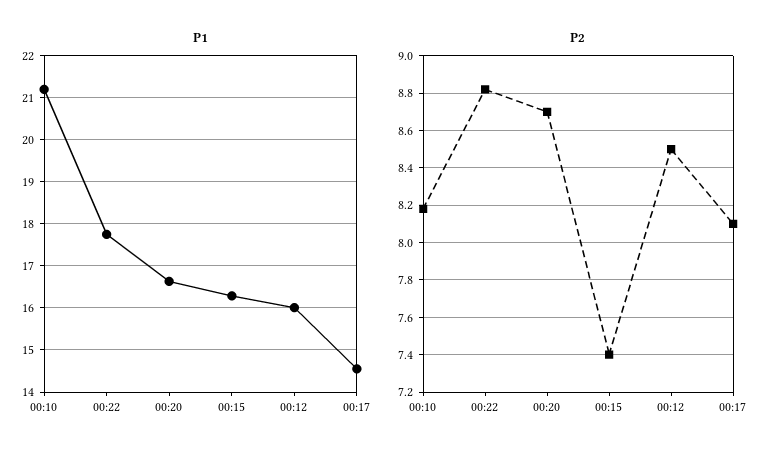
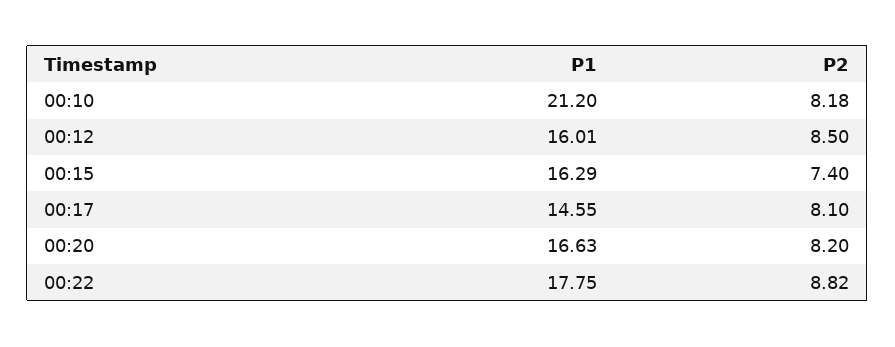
  {
    "P1": {
      "00:10": 21.2,
      "00:22": 17.75,
      "00:20": 16.63,
      "00:15": 16.29,
      "00:12": 16.01,
      "00:17": 14.55
    },
    "P2": {
      "00:10": 8.18,
      "00:22": 8.82,
-     "00:20": 8.7,
+     "00:20": 8.2,
      "00:15": 7.4,
      "00:12": 8.5,
      "00:17": 8.1
    }
  }

